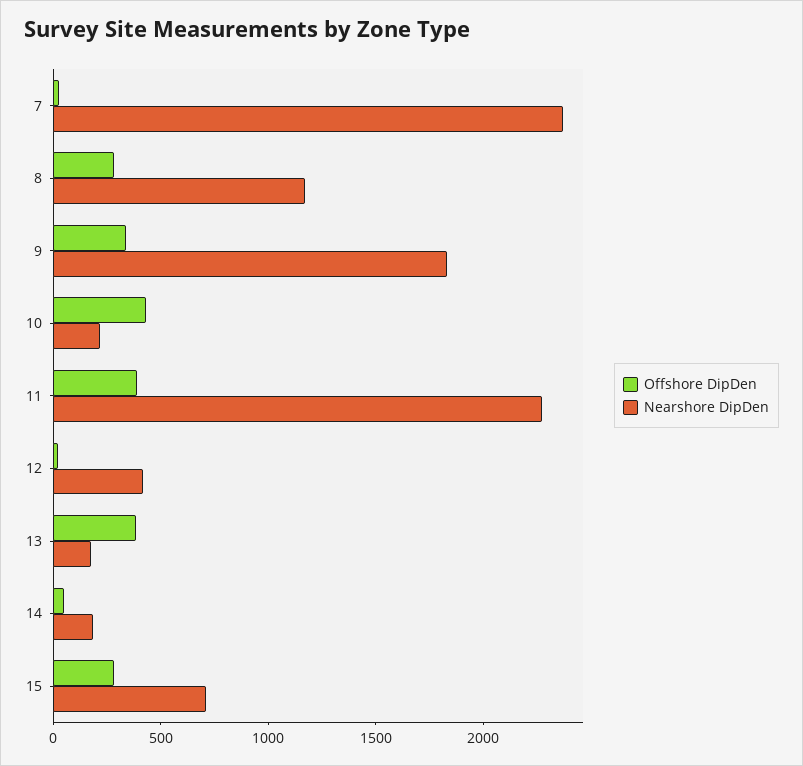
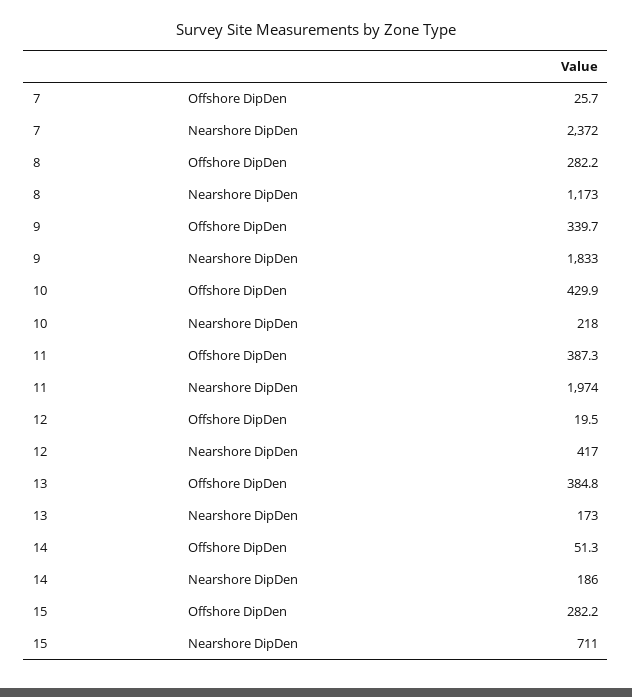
  {
    "Offshore DipDen": {
      "7": 25.7,
      "8": 282.2,
      "9": 339.7,
      "10": 429.9,
      "11": 387.3,
      "12": 19.5,
      "13": 384.8,
      "14": 51.3,
      "15": 282.2
    },
    "Nearshore DipDen": {
      "7": 2372,
      "8": 1173,
      "9": 1833,
      "10": 218,
-     "11": 2300,
+     "11": 1974,
      "12": 417,
      "13": 173,
      "14": 186,
      "15": 711
    }
  }

